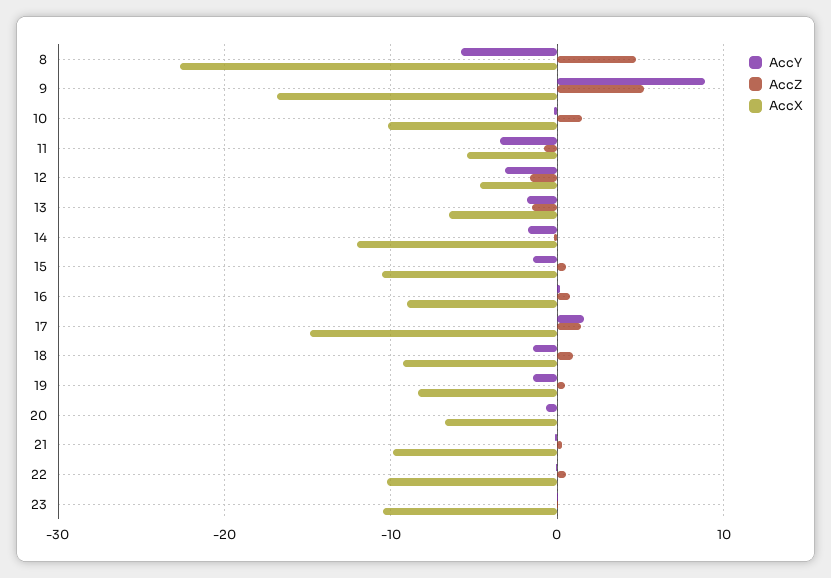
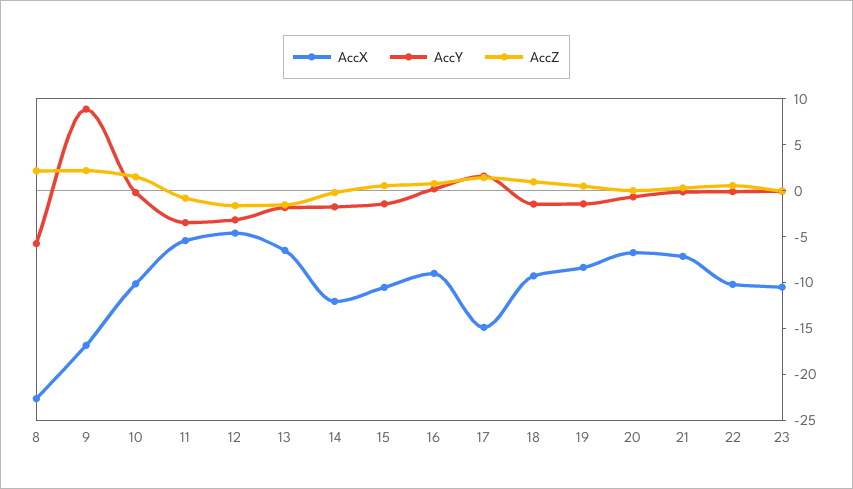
  {
    "AccY": {
      "8": -6,
      "9": 9,
      "10": 0,
      "11": -3,
      "12": -3,
      "13": -2,
      "14": -2,
      "15": -1,
      "16": 0,
      "17": 2,
      "18": -1,
      "19": -1,
      "20": -1,
      "21": 0,
      "22": 0,
      "23": 0
    },
    "AccZ": {
-     "8": 5,
+     "8": 2,
-     "9": 5,
+     "9": 2,
      "10": 2,
      "11": -1,
      "12": -2,
      "13": -2,
      "14": 0,
      "15": 1,
      "16": 1,
      "17": 1,
      "18": 1,
      "19": 0,
      "20": 0,
      "21": 0,
      "22": 1,
      "23": 0
    },
    "AccX": {
      "8": -23,
      "9": -17,
      "10": -10,
      "11": -5,
      "12": -5,
      "13": -7,
      "14": -12,
      "15": -11,
      "16": -9,
      "17": -15,
      "18": -9,
      "19": -8,
      "20": -7,
-     "21": -10,
+     "21": -7,
      "22": -10,
      "23": -11
    }
  }

